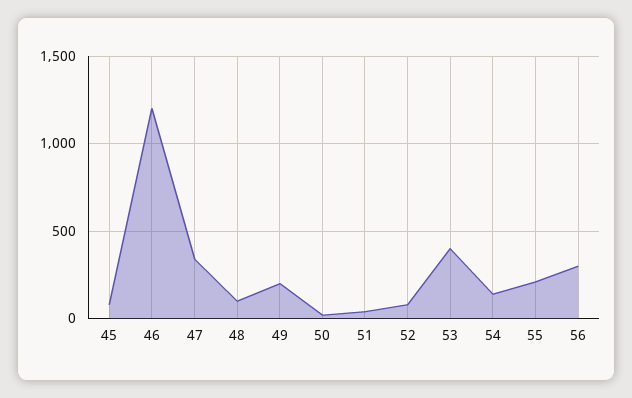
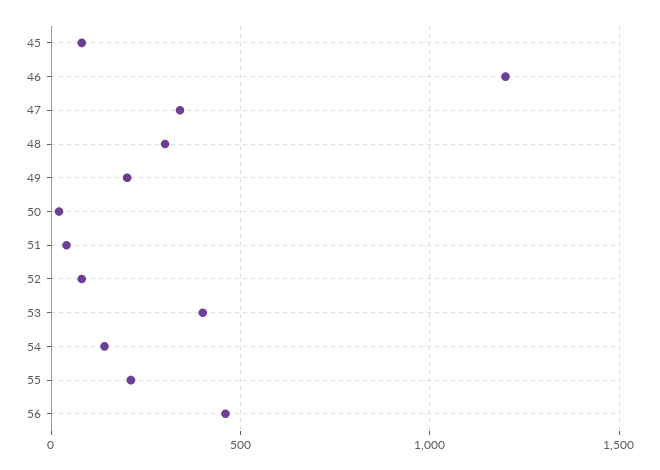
  {
    "45": 100,
    "46": 1200,
    "47": 350,
-   "48": 100,
+   "48": 300,
    "49": 200,
    "50": 0,
    "51": 50,
    "52": 100,
    "53": 400,
    "54": 150,
    "55": 200,
-   "56": 300
+   "56": 450
  }

